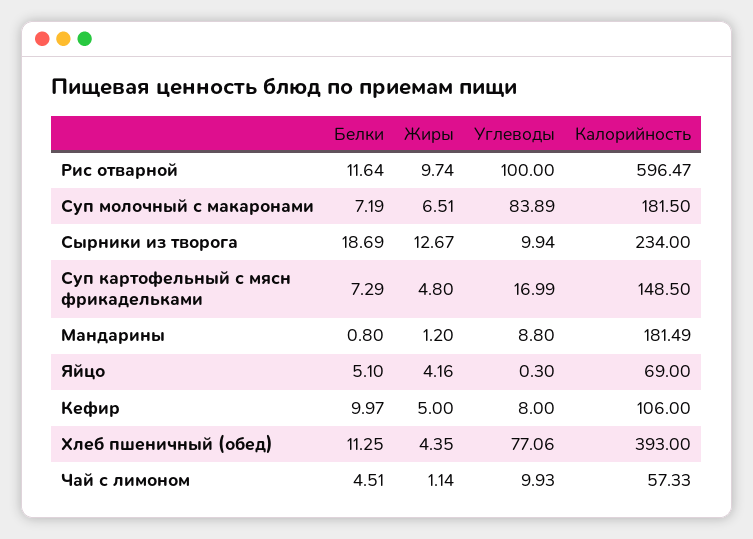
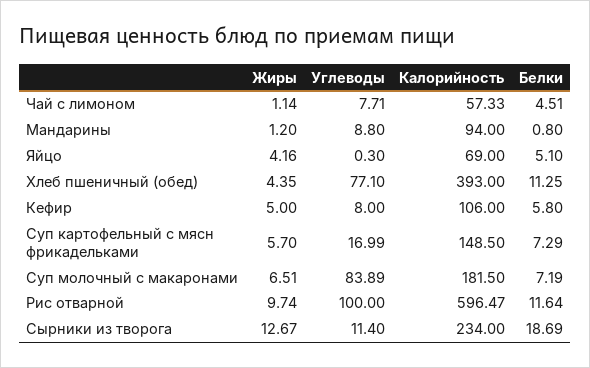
  {
    "Белки": {
      "Рис отварной": 11.64,
      "Суп молочный с макаронами": 7.19,
      "Сырники из творога": 18.69,
      "Суп картофельный с мясн фрикадельками": 7.29,
      "Мандарины": 0.8,
      "Яйцо": 5.1,
-     "Кефир": 9.97,
+     "Кефир": 5.8,
      "Хлеб пшеничный (обед)": 11.25,
      "Чай с лимоном": 4.51
    },
    "Жиры": {
      "Рис отварной": 9.74,
      "Суп молочный с макаронами": 6.51,
      "Сырники из творога": 12.67,
-     "Суп картофельный с мясн фрикадельками": 4.8,
+     "Суп картофельный с мясн фрикадельками": 5.7,
      "Мандарины": 1.2,
      "Яйцо": 4.16,
      "Кефир": 5,
      "Хлеб пшеничный (обед)": 4.35,
      "Чай с лимоном": 1.14
    },
    "Углеводы": {
      "Рис отварной": 100,
      "Суп молочный с макаронами": 83.89,
-     "Сырники из творога": 9.94,
+     "Сырники из творога": 11.4,
      "Суп картофельный с мясн фрикадельками": 16.99,
      "Мандарины": 8.8,
      "Яйцо": 0.3,
      "Кефир": 8,
-     "Хлеб пшеничный (обед)": 77.06,
+     "Хлеб пшеничный (обед)": 77.1,
-     "Чай с лимоном": 9.93
+     "Чай с лимоном": 7.71
    },
    "Калорийность": {
      "Рис отварной": 596.47,
      "Суп молочный с макаронами": 181.5,
      "Сырники из творога": 234,
      "Суп картофельный с мясн фрикадельками": 148.5,
-     "Мандарины": 181.49,
+     "Мандарины": 94,
      "Яйцо": 69,
      "Кефир": 106,
      "Хлеб пшеничный (обед)": 393,
      "Чай с лимоном": 57.33
    }
  }

